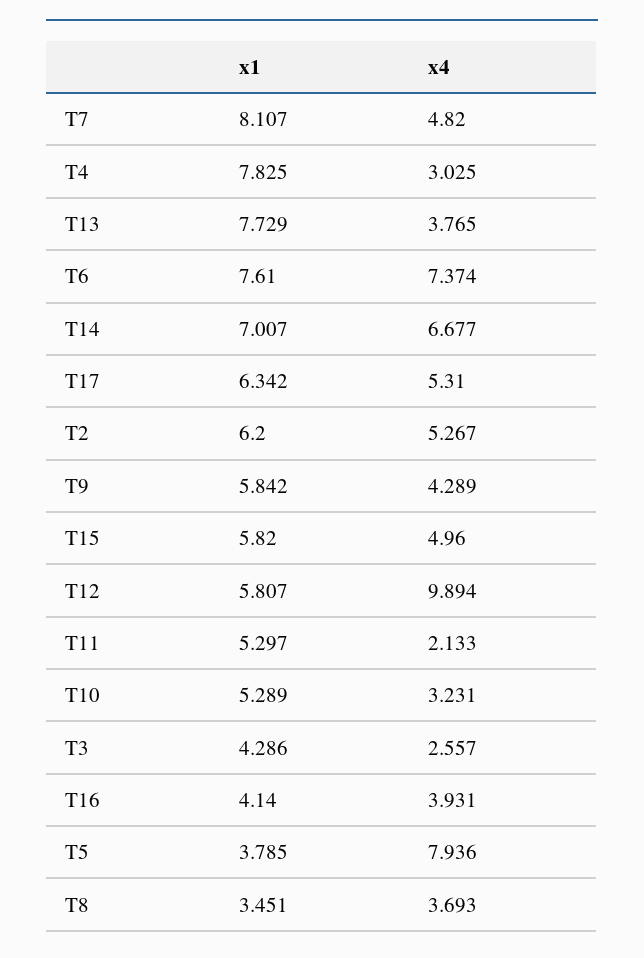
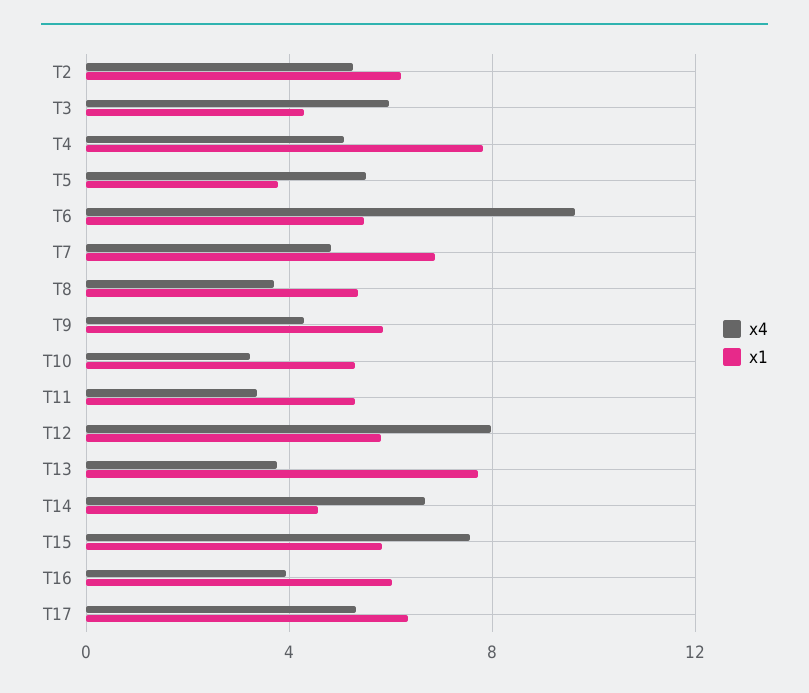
  {
    "x1": {
-     "T7": 8.107,
+     "T7": 7,
      "T4": 7.825,
      "T13": 7.729,
-     "T6": 7.61,
+     "T6": 5.5,
-     "T14": 7.007,
+     "T14": 4.5,
      "T17": 6.342,
      "T2": 6.2,
      "T9": 5.842,
      "T15": 5.82,
      "T12": 5.807,
      "T11": 5.297,
      "T10": 5.289,
      "T3": 4.286,
-     "T16": 4.14,
+     "T16": 6,
      "T5": 3.785,
-     "T8": 3.451
+     "T8": 5.5
    },
    "x4": {
      "T7": 4.82,
-     "T4": 3.025,
+     "T4": 5,
      "T13": 3.765,
-     "T6": 7.374,
+     "T6": 9.5,
      "T14": 6.677,
      "T17": 5.31,
      "T2": 5.267,
      "T9": 4.289,
-     "T15": 4.96,
+     "T15": 7.5,
-     "T12": 9.894,
+     "T12": 8,
-     "T11": 2.133,
+     "T11": 3.5,
      "T10": 3.231,
-     "T3": 2.557,
+     "T3": 6,
      "T16": 3.931,
-     "T5": 7.936,
+     "T5": 5.5,
      "T8": 3.693
    }
  }

